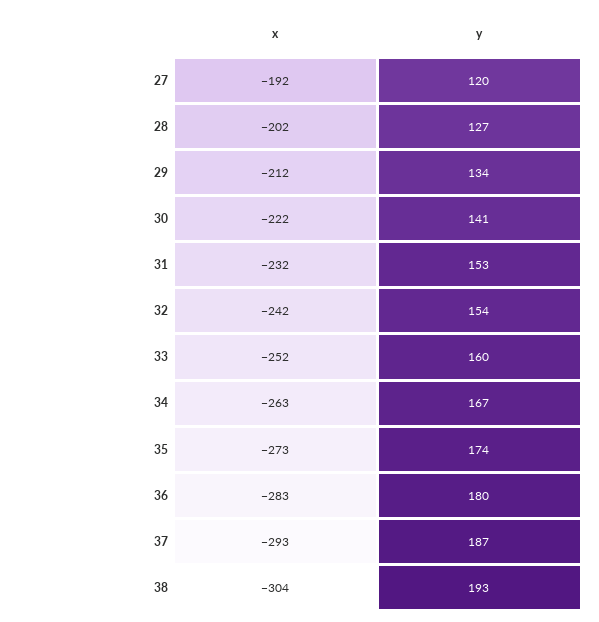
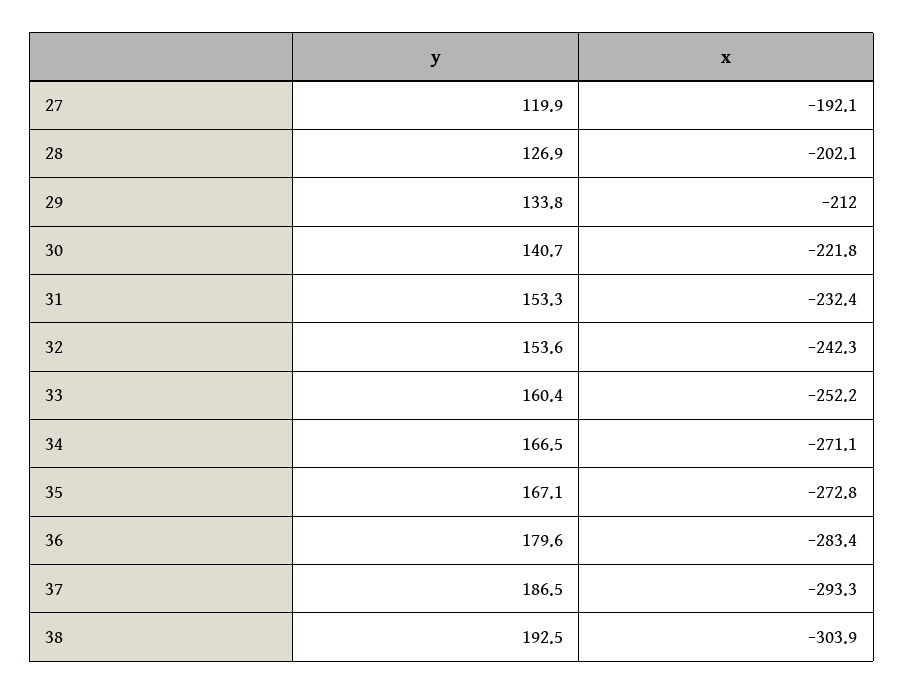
  {
    "x": {
      "27": -192.1,
      "28": -202.1,
      "29": -212,
      "30": -221.8,
      "31": -232.4,
      "32": -242.3,
      "33": -252.2,
-     "34": -263,
+     "34": -271.1,
      "35": -272.8,
      "36": -283.4,
      "37": -293.3,
      "38": -303.9
    },
    "y": {
      "27": 119.9,
      "28": 126.9,
      "29": 133.8,
      "30": 140.7,
      "31": 153.3,
      "32": 153.6,
      "33": 160.4,
      "34": 166.5,
-     "35": 174,
+     "35": 167.1,
      "36": 179.6,
      "37": 186.5,
      "38": 192.5
    }
  }

